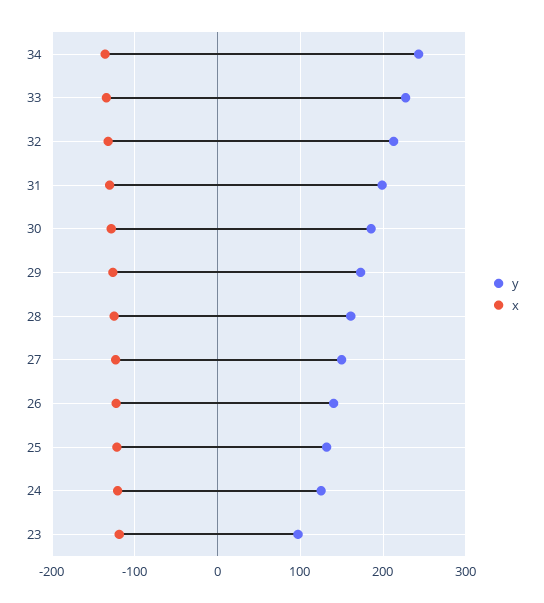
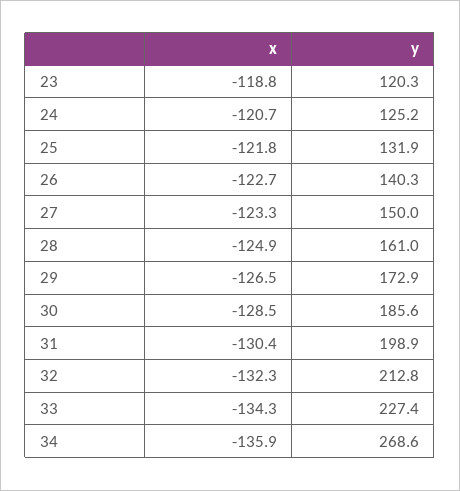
  {
    "y": {
-     "34": 240,
+     "34": 268.6,
      "33": 227.4,
      "32": 212.8,
      "31": 198.9,
      "30": 185.6,
      "29": 172.9,
      "28": 161,
      "27": 150,
      "26": 140.3,
      "25": 131.9,
      "24": 125.2,
-     "23": 100
+     "23": 120.3
    },
    "x": {
      "34": -135.9,
      "33": -134.3,
      "32": -132.3,
      "31": -130.4,
      "30": -128.5,
      "29": -126.5,
      "28": -124.9,
      "27": -123.3,
      "26": -122.7,
      "25": -121.8,
      "24": -120.7,
      "23": -118.8
    }
  }

